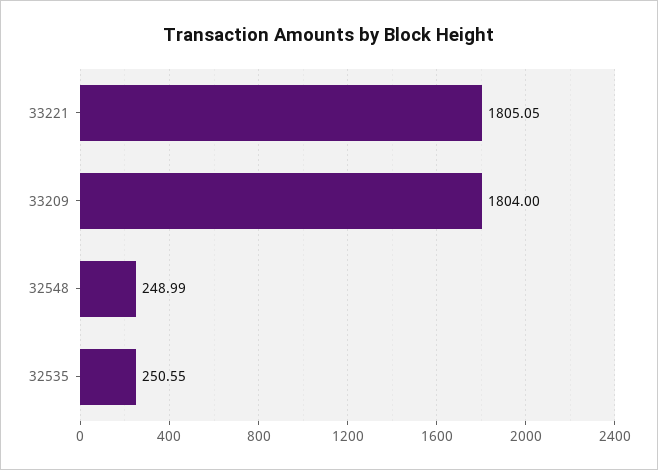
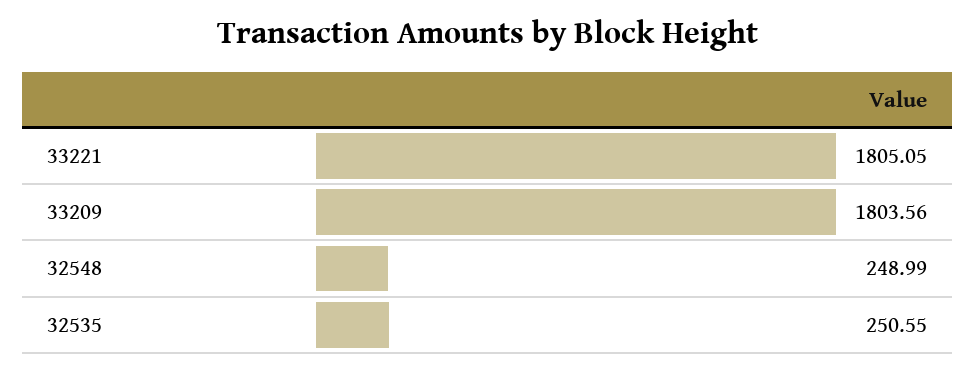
  {
    "33221": 1805.05,
-   "33209": 1804,
+   "33209": 1803.56,
    "32548": 248.99,
    "32535": 250.55
  }

